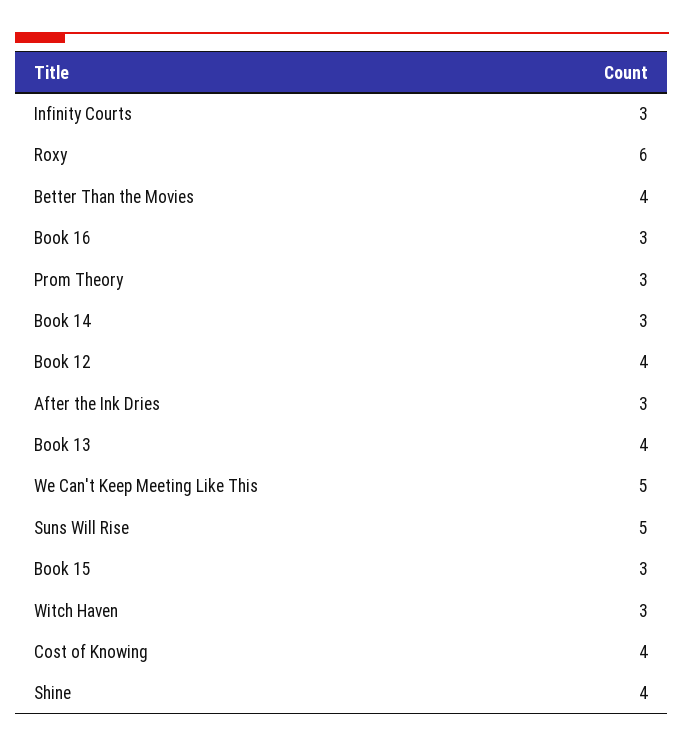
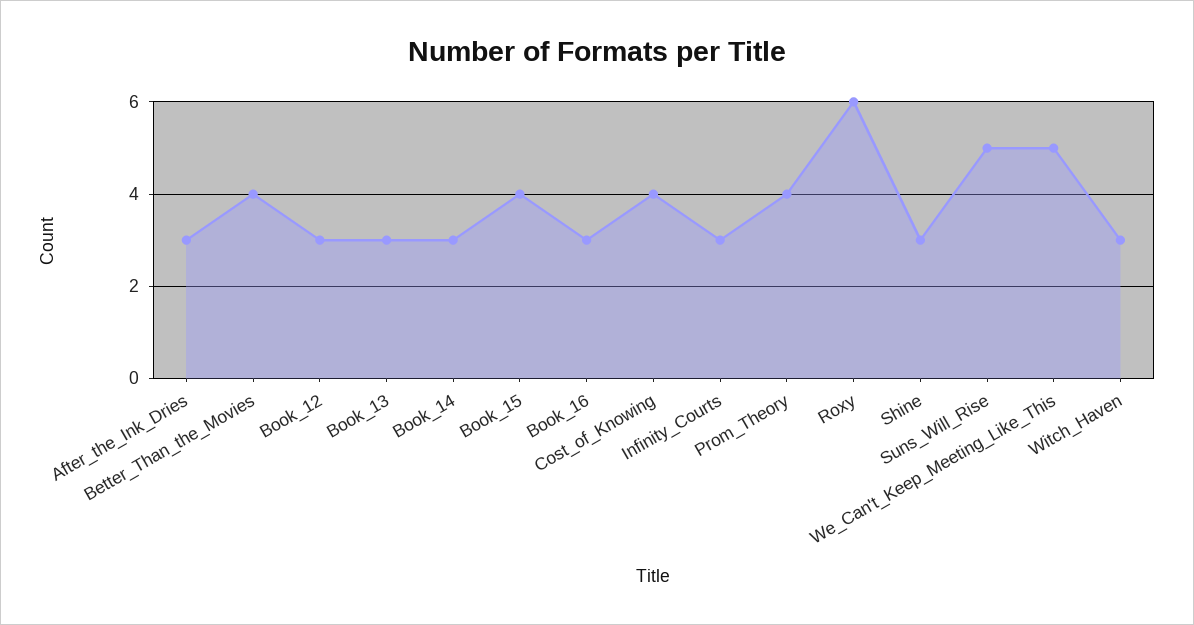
  {
    "Infinity Courts": 3,
    "Roxy": 6,
    "Better Than the Movies": 4,
    "Book 16": 3,
-   "Prom Theory": 3,
+   "Prom Theory": 4,
    "Book 14": 3,
-   "Book 12": 4,
+   "Book 12": 3,
    "After the Ink Dries": 3,
-   "Book 13": 4,
+   "Book 13": 3,
    "We Can't Keep Meeting Like This": 5,
    "Suns Will Rise": 5,
-   "Book 15": 3,
+   "Book 15": 4,
    "Witch Haven": 3,
    "Cost of Knowing": 4,
-   "Shine": 4
+   "Shine": 3
  }

